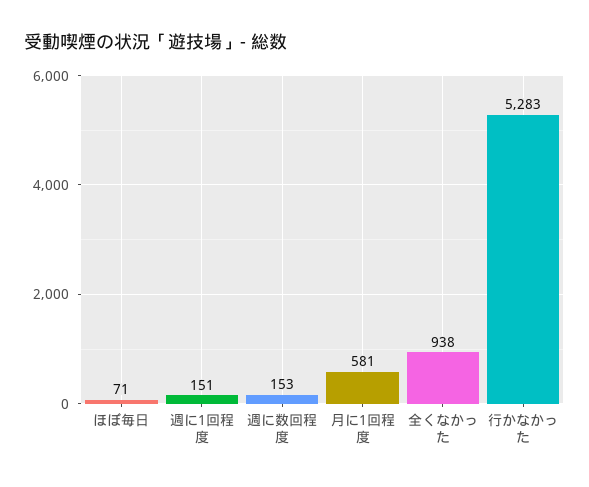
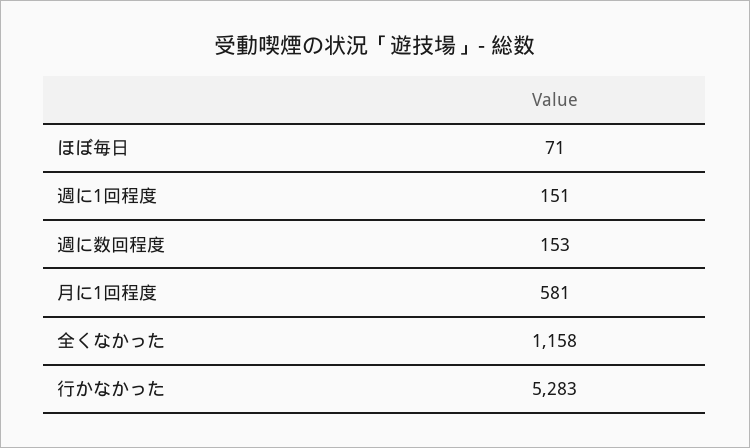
  {
    "ほぼ毎日": 71,
    "週に1回程度": 151,
    "週に数回程度": 153,
    "月に1回程度": 581,
-   "全くなかった": 938,
+   "全くなかった": 1158,
    "行かなかった": 5283
  }

